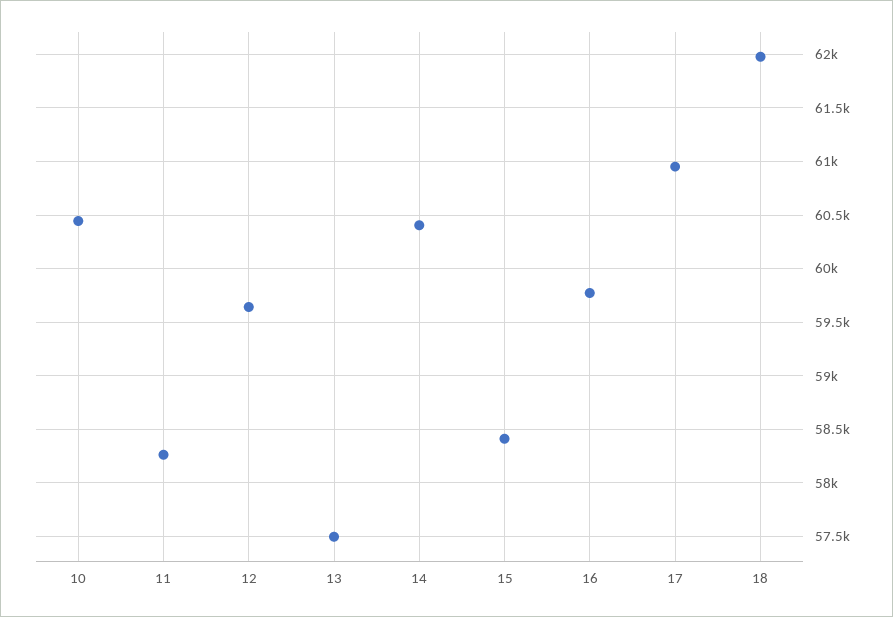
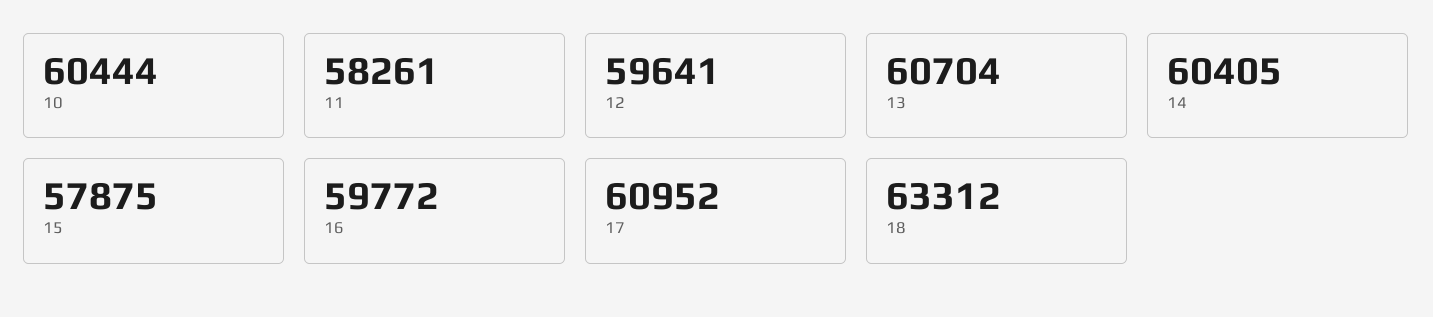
  {
    "10": 60444,
    "11": 58261,
    "12": 59641,
-   "13": 57500,
+   "13": 60704,
    "14": 60405,
-   "15": 58400,
+   "15": 57875,
    "16": 59772,
    "17": 60952,
-   "18": 62000
+   "18": 63312
  }

